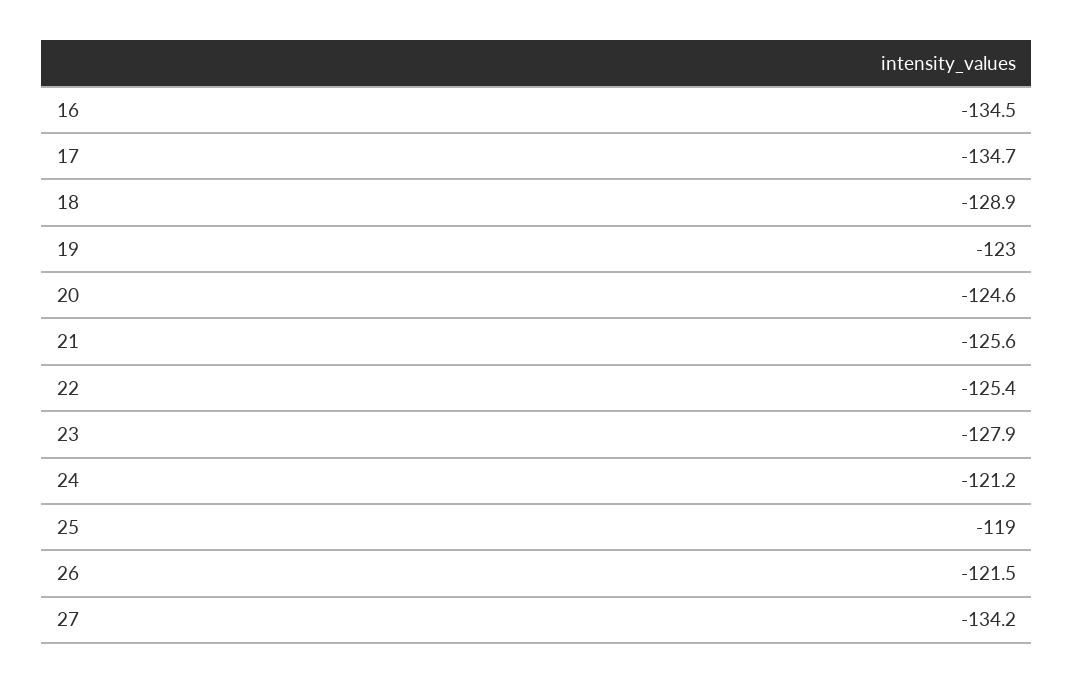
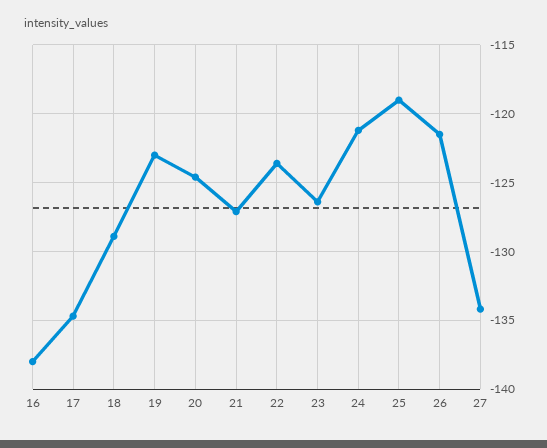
  {
-   "16": -134.5,
+   "16": -138,
    "17": -134.7,
    "18": -128.9,
    "19": -123,
    "20": -124.6,
-   "21": -125.6,
+   "21": -127,
-   "22": -125.4,
+   "22": -123.5,
-   "23": -127.9,
+   "23": -126.5,
    "24": -121.2,
    "25": -119,
    "26": -121.5,
    "27": -134.2
  }

